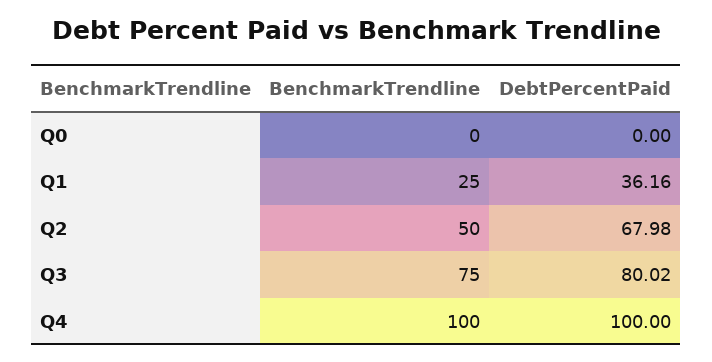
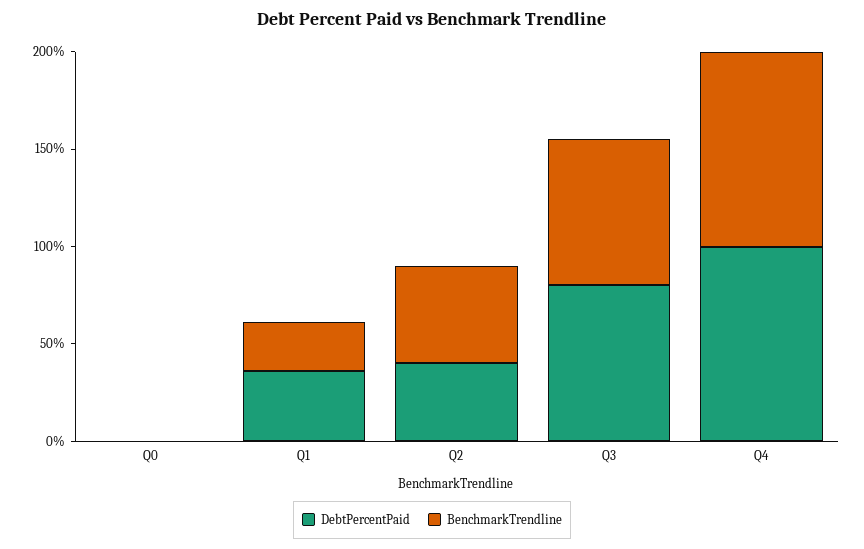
  {
    "BenchmarkTrendline": {
      "Q0": 0,
      "Q1": 25,
      "Q2": 50,
      "Q3": 75,
      "Q4": 100
    },
    "DebtPercentPaid": {
      "Q0": 0,
      "Q1": 36.16,
-     "Q2": 67.98,
+     "Q2": 40,
      "Q3": 80.02,
      "Q4": 100
    }
  }

